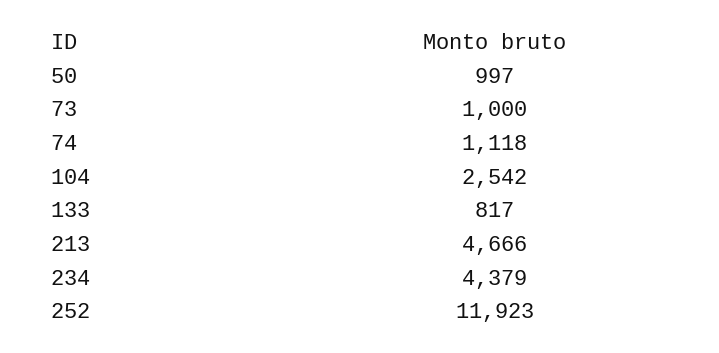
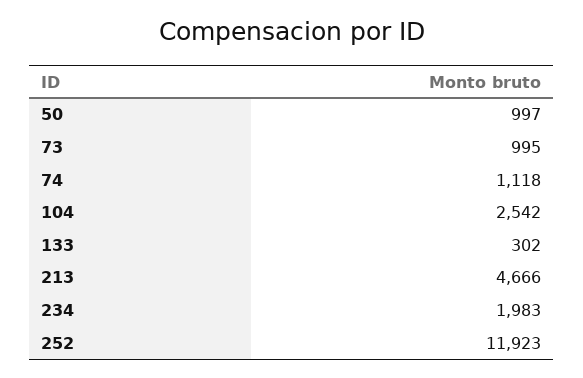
  {
    "50": 997,
-   "73": 1000,
+   "73": 995,
    "74": 1118,
    "104": 2542,
-   "133": 817,
+   "133": 302,
    "213": 4666,
-   "234": 4379,
+   "234": 1983,
    "252": 11923
  }

